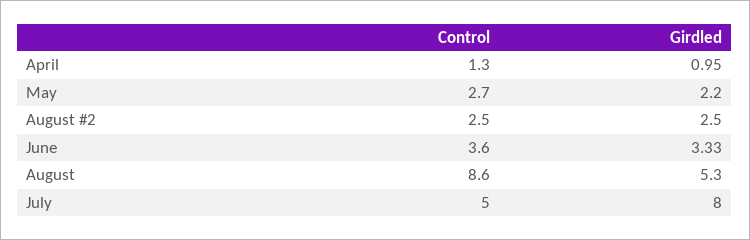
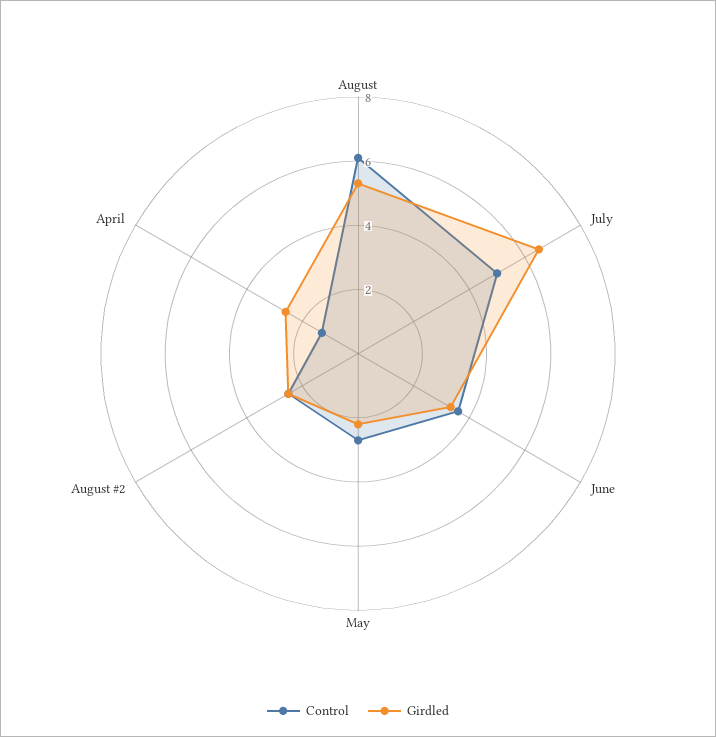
  {
    "Control": {
      "April": 1.3,
      "May": 2.7,
      "August #2": 2.5,
      "June": 3.6,
-     "August": 8.6,
+     "August": 6,
      "July": 5
    },
    "Girdled": {
-     "April": 0.95,
+     "April": 2.5,
      "May": 2.2,
      "August #2": 2.5,
      "June": 3.33,
      "August": 5.3,
-     "July": 8
+     "July": 6.5
    }
  }

